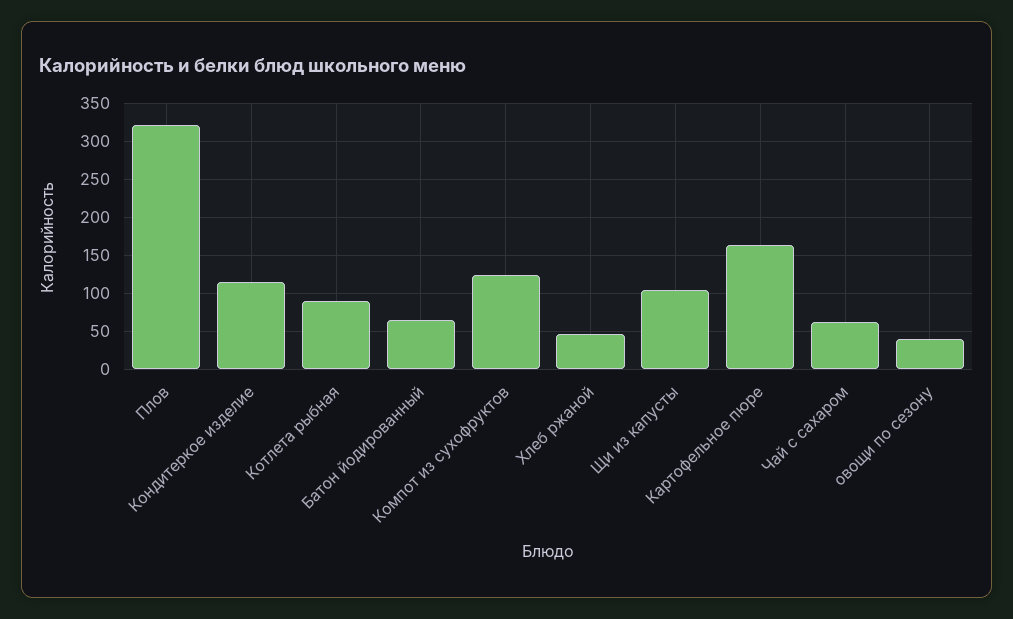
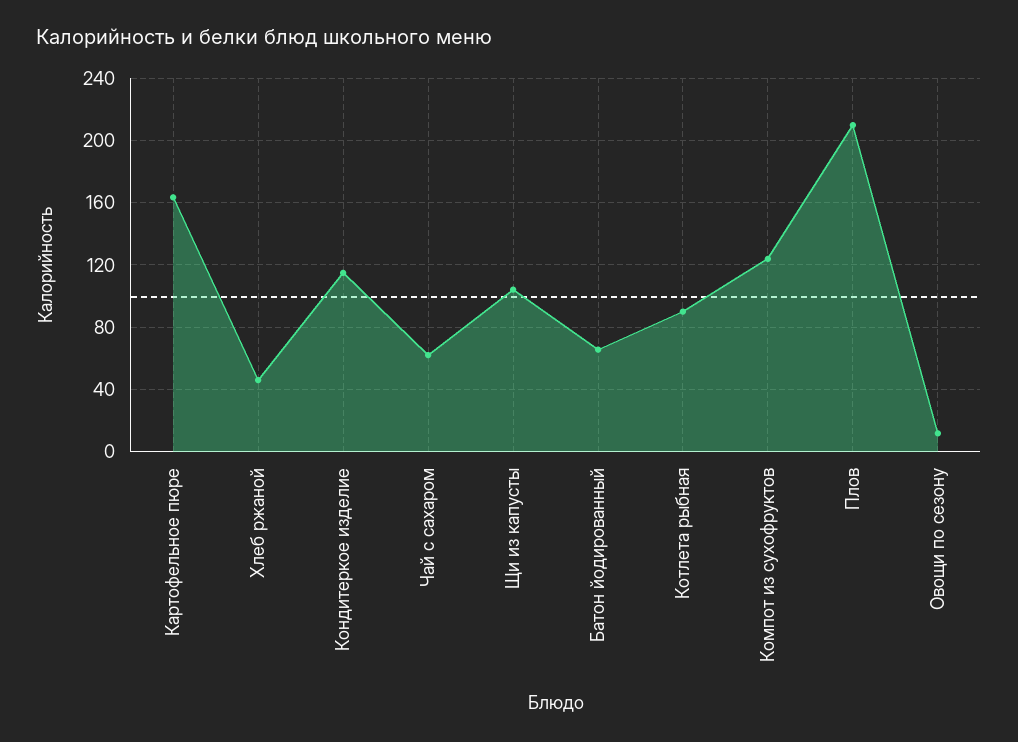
  {
-   "Плов": 320,
+   "Плов": 210,
    "Кондитеркое изделие": 115,
    "Котлета рыбная": 90,
    "Батон йодированный": 65,
    "Компот из сухофруктов": 125,
    "Хлеб ржаной": 45,
    "Щи из капусты": 105,
    "Картофельное пюре": 165,
    "Чай с сахаром": 60,
-   "овощи по сезону": 40
+   "овощи по сезону": 10
  }

